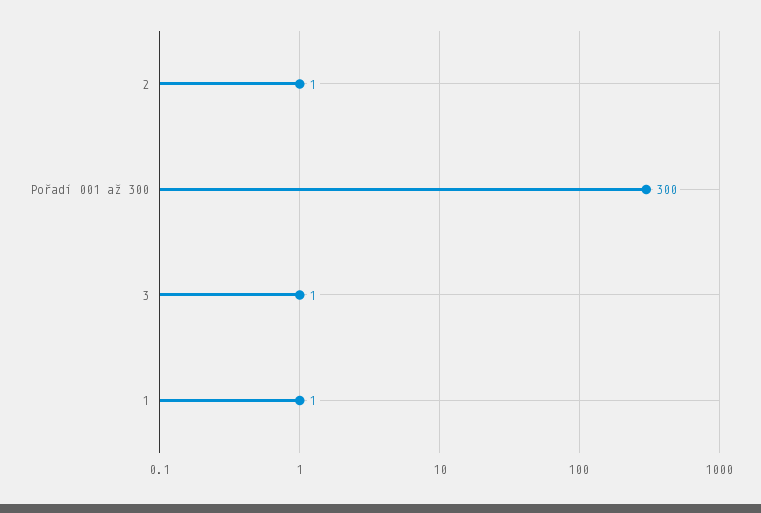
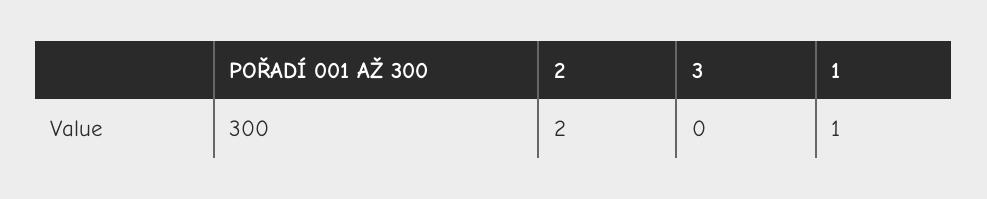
  {
-   "2": 1,
+   "2": 2,
    "Pořadí 001 až 300": 300,
-   "3": 1,
+   "3": 0,
    "1": 1
  }

